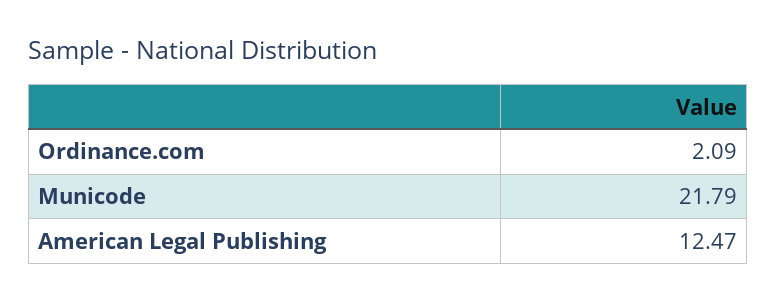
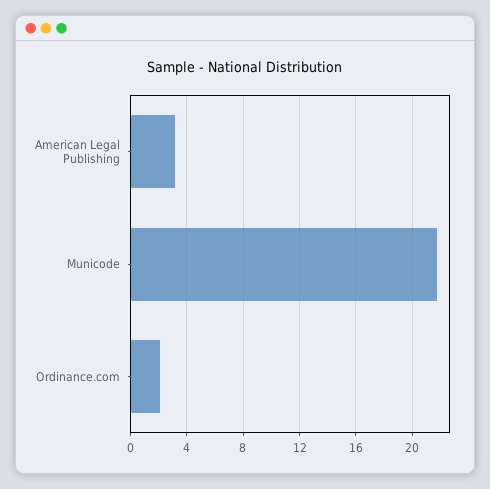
  {
    "Ordinance.com": 2.09,
    "Municode": 21.79,
-   "American Legal Publishing": 12.47
+   "American Legal Publishing": 3
  }

